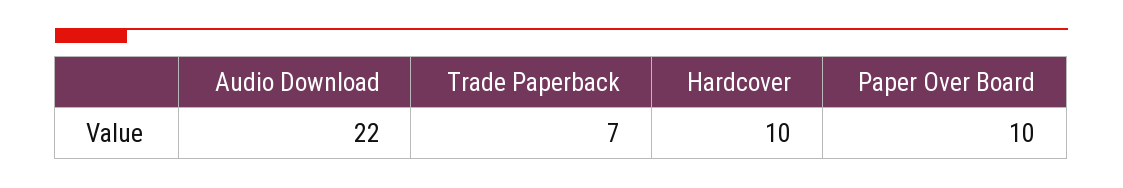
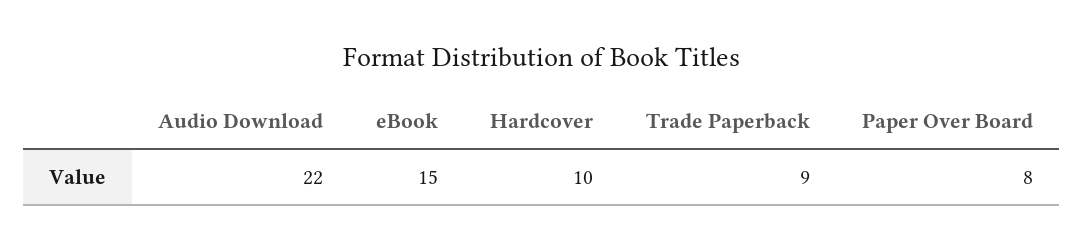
  {
    "Audio Download": 22,
-   "Trade Paperback": 7,
+   "Trade Paperback": 9,
    "Hardcover": 10,
-   "Paper Over Board": 10
+   "Paper Over Board": 8,
+   "eBook": 15
  }

